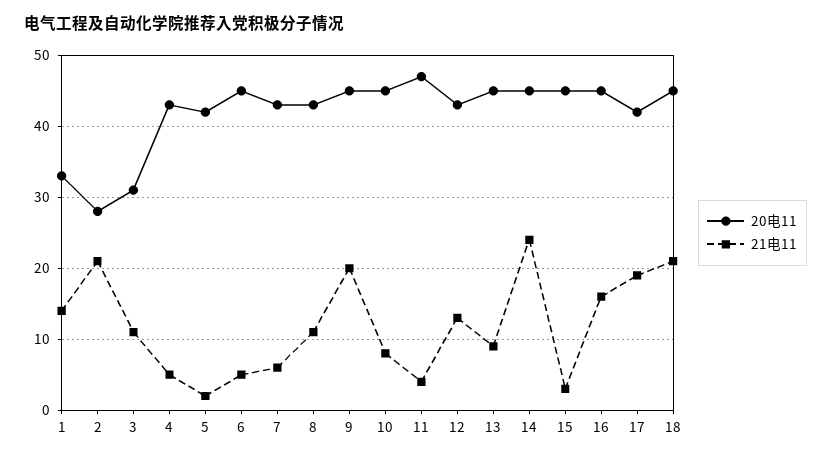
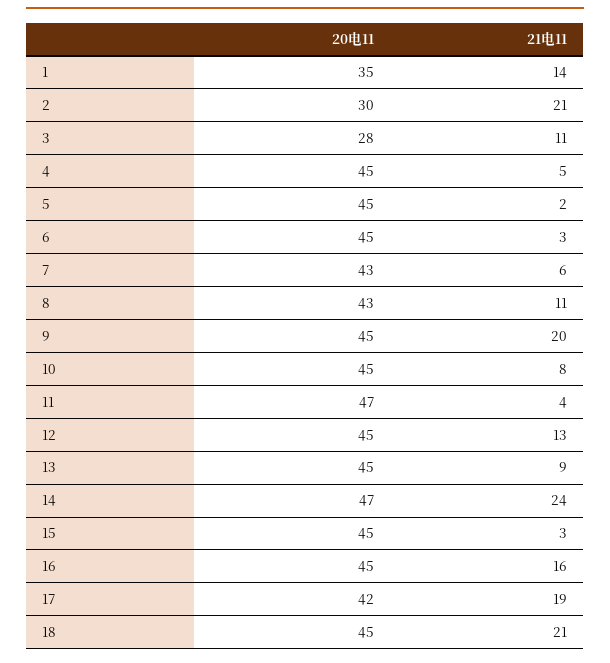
  {
    "20电11": {
-     "1": 33,
+     "1": 35,
-     "2": 28,
+     "2": 30,
-     "3": 31,
+     "3": 28,
-     "4": 43,
+     "4": 45,
-     "5": 42,
+     "5": 45,
      "6": 45,
      "7": 43,
      "8": 43,
      "9": 45,
      "10": 45,
      "11": 47,
-     "12": 43,
+     "12": 45,
      "13": 45,
-     "14": 45,
+     "14": 47,
      "15": 45,
      "16": 45,
      "17": 42,
      "18": 45
    },
    "21电11": {
      "1": 14,
      "2": 21,
      "3": 11,
      "4": 5,
      "5": 2,
-     "6": 5,
+     "6": 3,
      "7": 6,
      "8": 11,
      "9": 20,
      "10": 8,
      "11": 4,
      "12": 13,
      "13": 9,
      "14": 24,
      "15": 3,
      "16": 16,
      "17": 19,
      "18": 21
    }
  }

